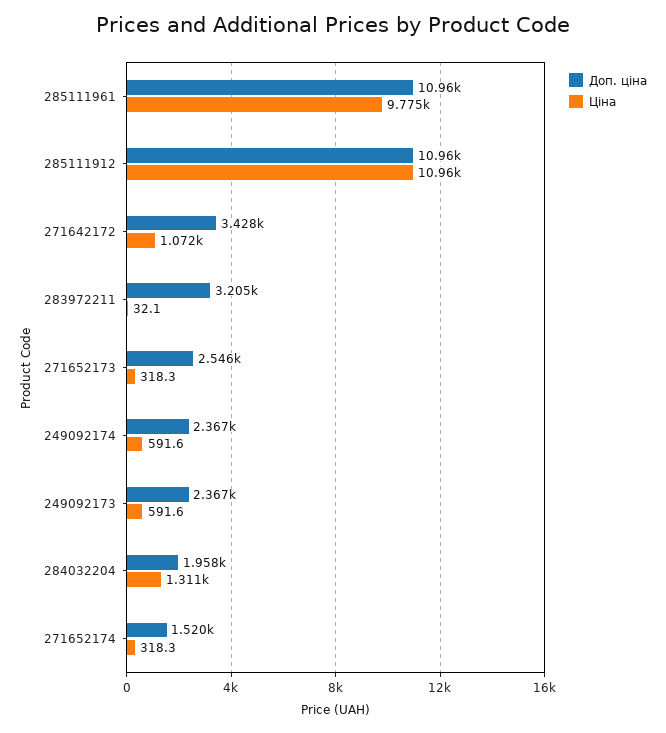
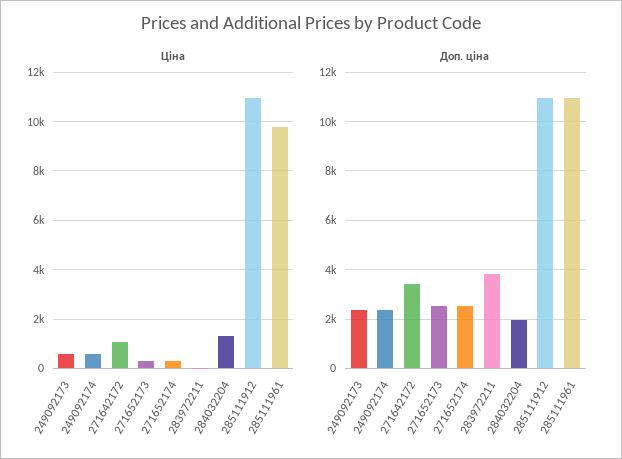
  {
    "Доп. ціна": {
      "285111961": 10960,
      "285111912": 10960,
      "271642172": 3428,
-     "283972211": 3205,
+     "283972211": 3750,
      "271652173": 2546,
      "249092174": 2367,
      "249092173": 2367,
      "284032204": 1958,
-     "271652174": 1520
+     "271652174": 2500
    },
    "Ціна": {
      "285111961": 9775,
      "285111912": 10960,
      "271642172": 1072,
      "283972211": 32.1,
      "271652173": 318.3,
      "249092174": 591.6,
      "249092173": 591.6,
      "284032204": 1311,
      "271652174": 318.3
    }
  }

